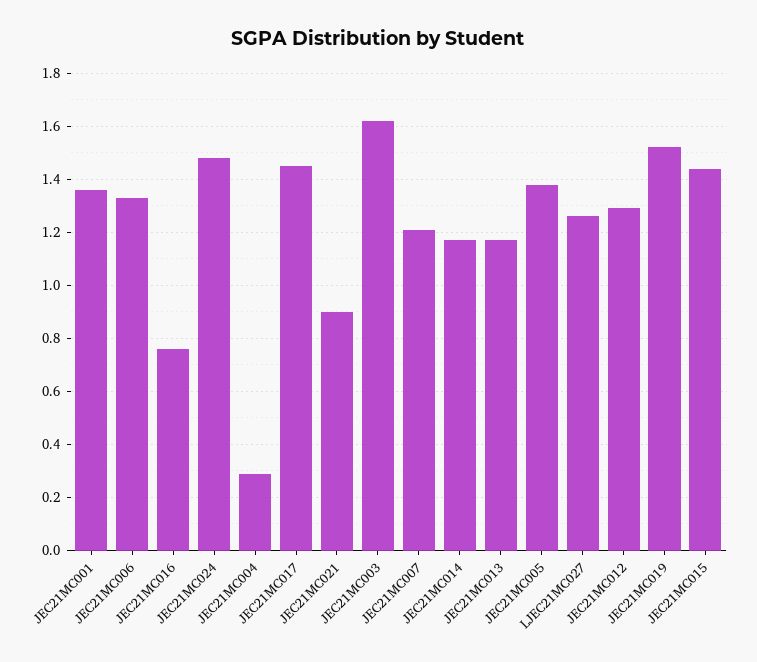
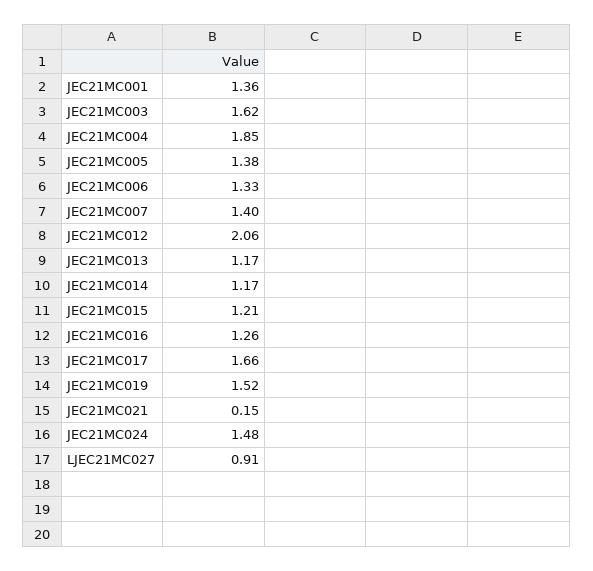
  {
    "JEC21MC001": 1.36,
    "JEC21MC006": 1.33,
-   "JEC21MC016": 0.75,
+   "JEC21MC016": 1.26,
    "JEC21MC024": 1.48,
-   "JEC21MC004": 0.3,
+   "JEC21MC004": 1.85,
-   "JEC21MC017": 1.45,
+   "JEC21MC017": 1.66,
-   "JEC21MC021": 0.9,
+   "JEC21MC021": 0.15,
    "JEC21MC003": 1.62,
-   "JEC21MC007": 1.2,
+   "JEC21MC007": 1.4,
    "JEC21MC014": 1.17,
    "JEC21MC013": 1.17,
    "JEC21MC005": 1.38,
-   "LJEC21MC027": 1.25,
+   "LJEC21MC027": 0.91,
-   "JEC21MC012": 1.3,
+   "JEC21MC012": 2.06,
    "JEC21MC019": 1.52,
-   "JEC21MC015": 1.45
+   "JEC21MC015": 1.21
  }

